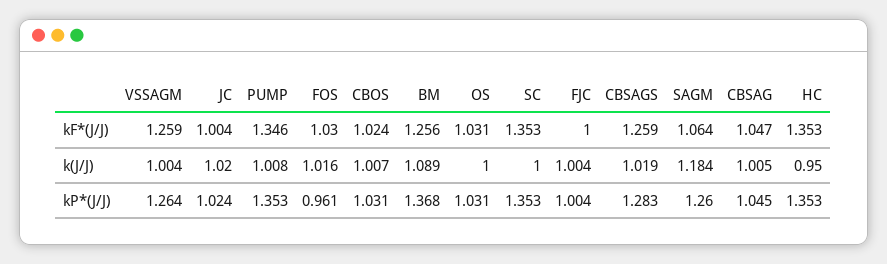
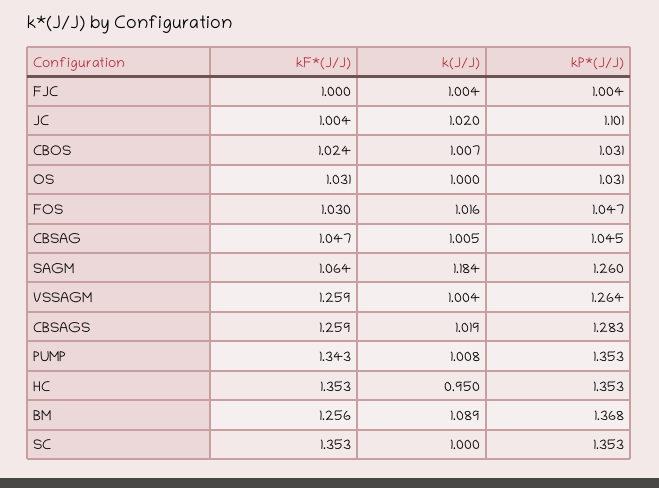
  {
    "VSSAGM": {
      "kF*(J/J)": 1.259,
      "k(J/J)": 1.004,
      "kP*(J/J)": 1.264
    },
    "JC": {
      "kF*(J/J)": 1.004,
      "k(J/J)": 1.02,
-     "kP*(J/J)": 1.024
+     "kP*(J/J)": 1.101
    },
    "PUMP": {
-     "kF*(J/J)": 1.346,
+     "kF*(J/J)": 1.343,
      "k(J/J)": 1.008,
      "kP*(J/J)": 1.353
    },
    "FOS": {
      "kF*(J/J)": 1.03,
      "k(J/J)": 1.016,
-     "kP*(J/J)": 0.961
+     "kP*(J/J)": 1.047
    },
    "CBOS": {
      "kF*(J/J)": 1.024,
      "k(J/J)": 1.007,
      "kP*(J/J)": 1.031
    },
    "BM": {
      "kF*(J/J)": 1.256,
      "k(J/J)": 1.089,
      "kP*(J/J)": 1.368
    },
    "OS": {
      "kF*(J/J)": 1.031,
      "k(J/J)": 1,
      "kP*(J/J)": 1.031
    },
    "SC": {
      "kF*(J/J)": 1.353,
      "k(J/J)": 1,
      "kP*(J/J)": 1.353
    },
    "FJC": {
      "kF*(J/J)": 1,
      "k(J/J)": 1.004,
      "kP*(J/J)": 1.004
    },
    "CBSAGS": {
      "kF*(J/J)": 1.259,
      "k(J/J)": 1.019,
      "kP*(J/J)": 1.283
    },
    "SAGM": {
      "kF*(J/J)": 1.064,
      "k(J/J)": 1.184,
      "kP*(J/J)": 1.26
    },
    "CBSAG": {
      "kF*(J/J)": 1.047,
      "k(J/J)": 1.005,
      "kP*(J/J)": 1.045
    },
    "HC": {
      "kF*(J/J)": 1.353,
      "k(J/J)": 0.95,
      "kP*(J/J)": 1.353
    }
  }

